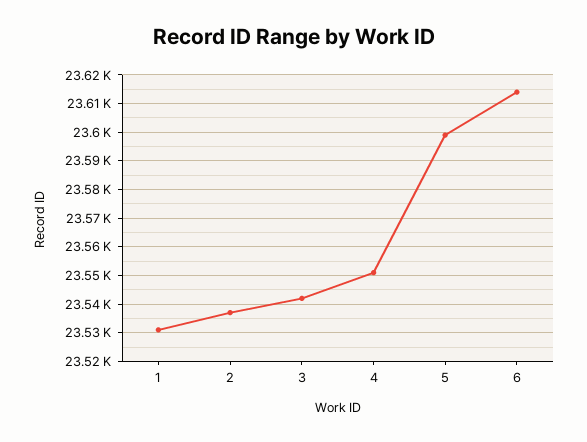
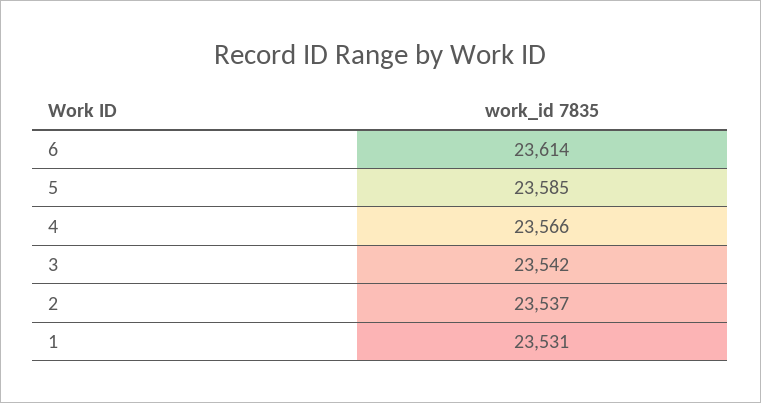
  {
    "1": 23531,
    "2": 23537,
    "3": 23542,
-   "4": 23550,
+   "4": 23566,
-   "5": 23600,
+   "5": 23585,
    "6": 23614
  }

